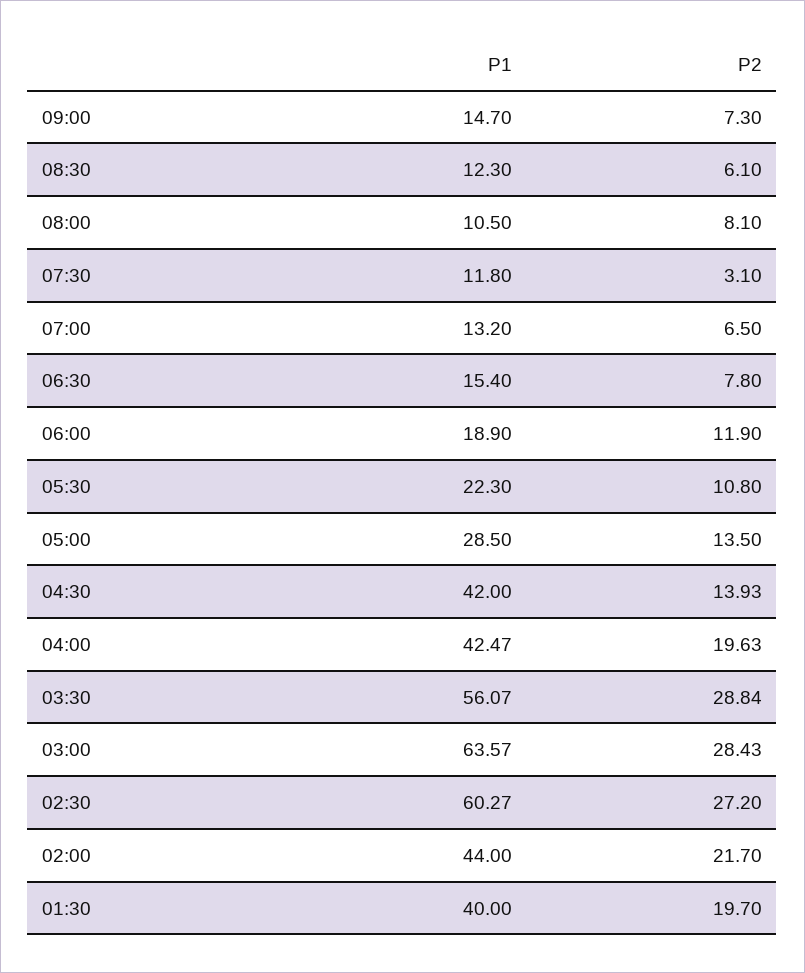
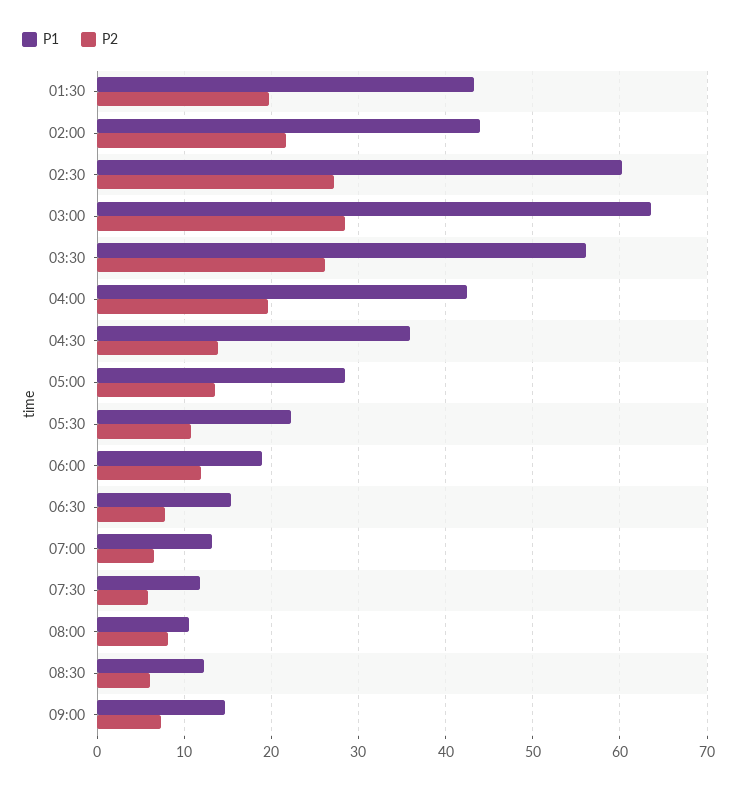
  {
    "P1": {
      "09:00": 14.7,
      "08:30": 12.3,
      "08:00": 10.5,
      "07:30": 11.8,
      "07:00": 13.2,
      "06:30": 15.4,
      "06:00": 18.9,
      "05:30": 22.3,
      "05:00": 28.5,
-     "04:30": 42,
+     "04:30": 36,
      "04:00": 42.47,
      "03:30": 56.07,
      "03:00": 63.57,
      "02:30": 60.27,
      "02:00": 44,
-     "01:30": 40
+     "01:30": 43
    },
    "P2": {
      "09:00": 7.3,
      "08:30": 6.1,
      "08:00": 8.1,
-     "07:30": 3.1,
+     "07:30": 6,
      "07:00": 6.5,
      "06:30": 7.8,
      "06:00": 11.9,
      "05:30": 10.8,
      "05:00": 13.5,
      "04:30": 13.93,
      "04:00": 19.63,
-     "03:30": 28.84,
+     "03:30": 26,
      "03:00": 28.43,
      "02:30": 27.2,
      "02:00": 21.7,
      "01:30": 19.7
    }
  }

